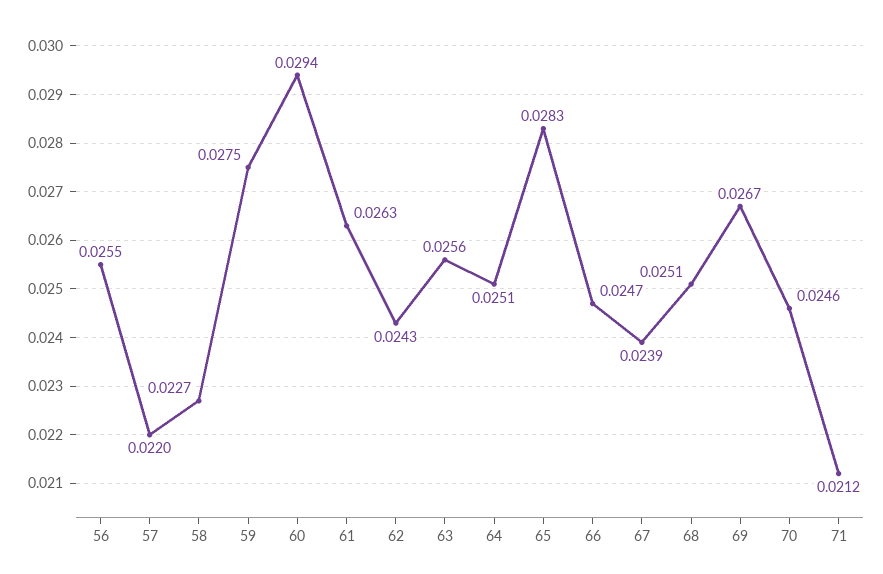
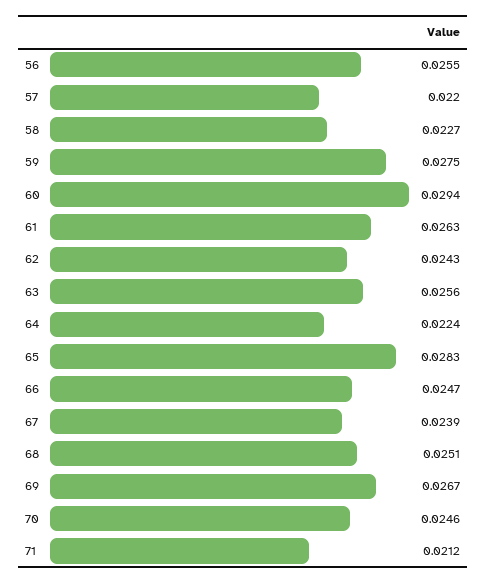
  {
    "56": 0.0255,
    "57": 0.022,
    "58": 0.0227,
    "59": 0.0275,
    "60": 0.0294,
    "61": 0.0263,
    "62": 0.0243,
    "63": 0.0256,
-   "64": 0.0251,
+   "64": 0.0224,
    "65": 0.0283,
    "66": 0.0247,
    "67": 0.0239,
    "68": 0.0251,
    "69": 0.0267,
    "70": 0.0246,
    "71": 0.0212
  }

